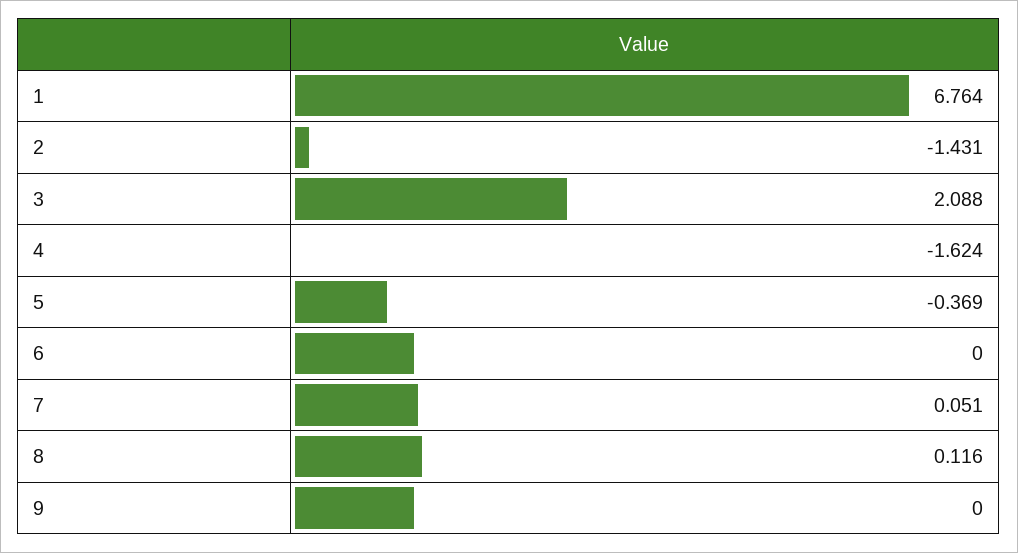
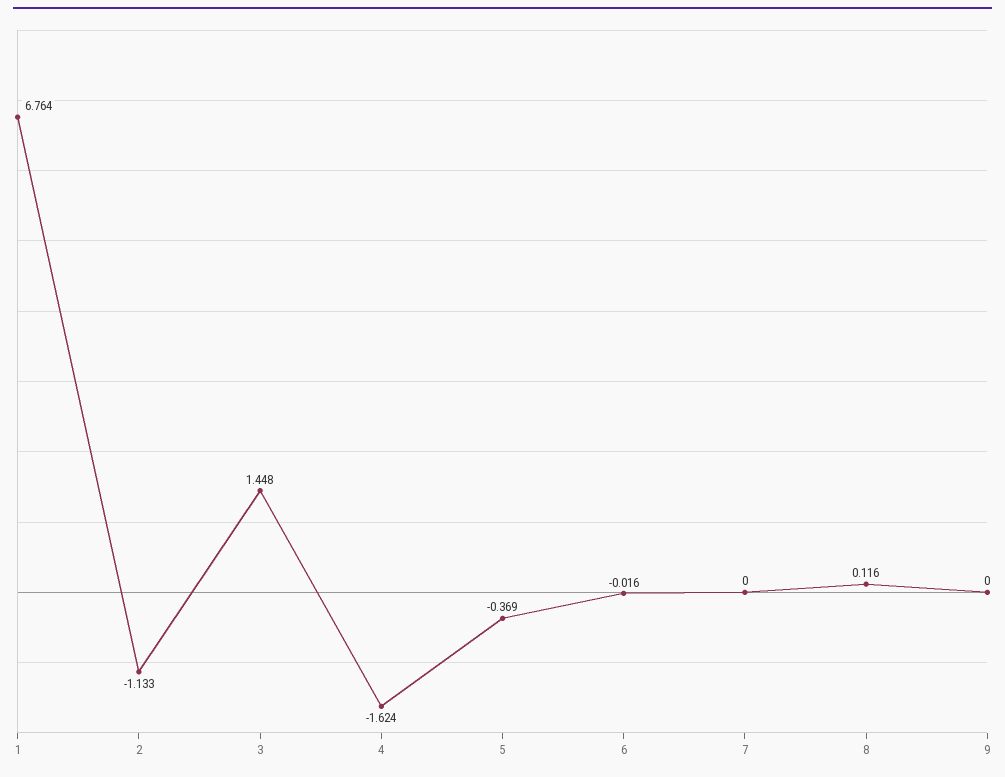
  {
    "1": 6.764,
-   "2": -1.431,
+   "2": -1.133,
-   "3": 2.088,
+   "3": 1.448,
    "4": -1.624,
    "5": -0.369,
-   "6": 0,
+   "6": -0.016,
-   "7": 0.051,
+   "7": 0,
    "8": 0.116,
    "9": 0
  }

